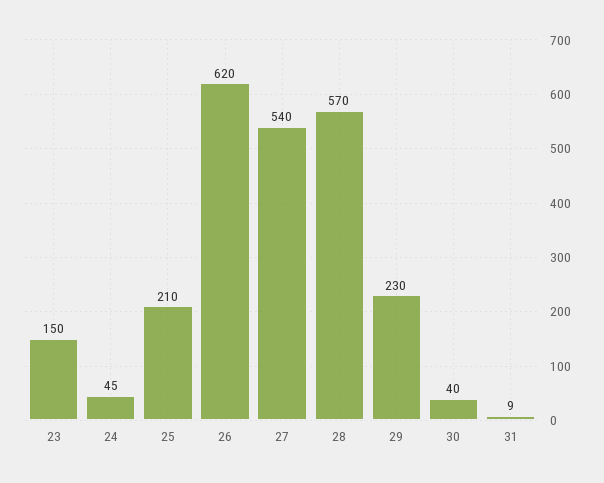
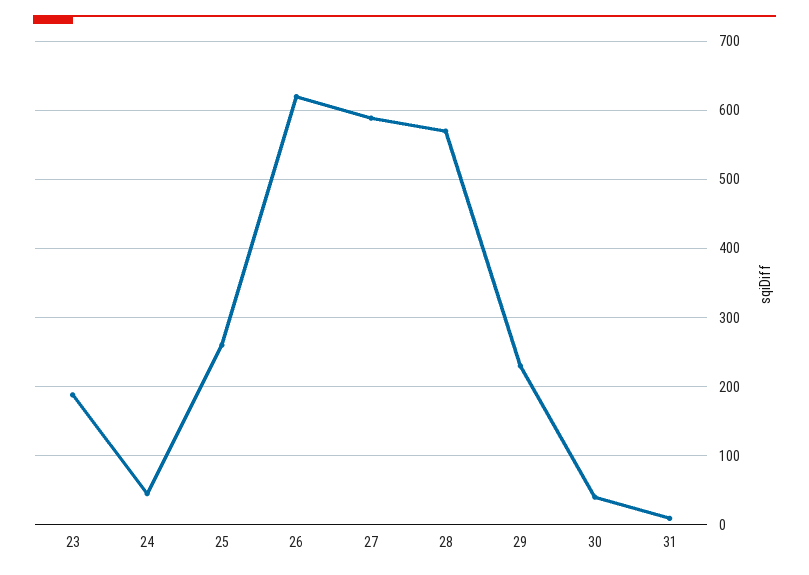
  {
-   "23": 150,
+   "23": 190,
    "24": 45,
-   "25": 210,
+   "25": 260,
    "26": 620,
-   "27": 540,
+   "27": 590,
    "28": 570,
    "29": 230,
    "30": 40,
    "31": 9
  }

